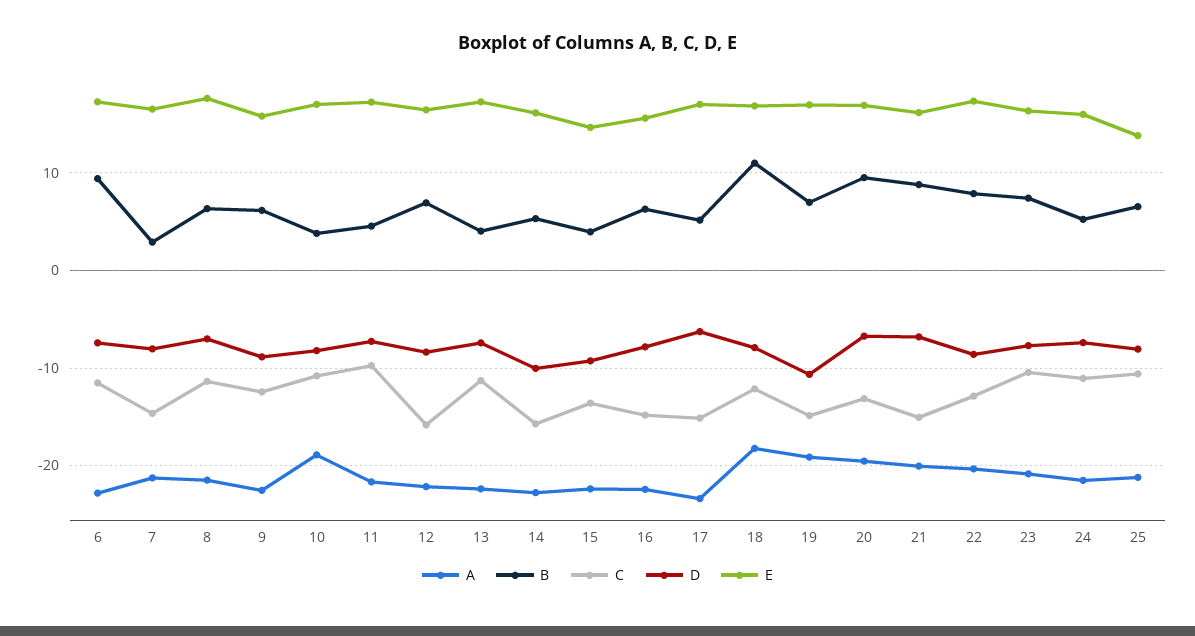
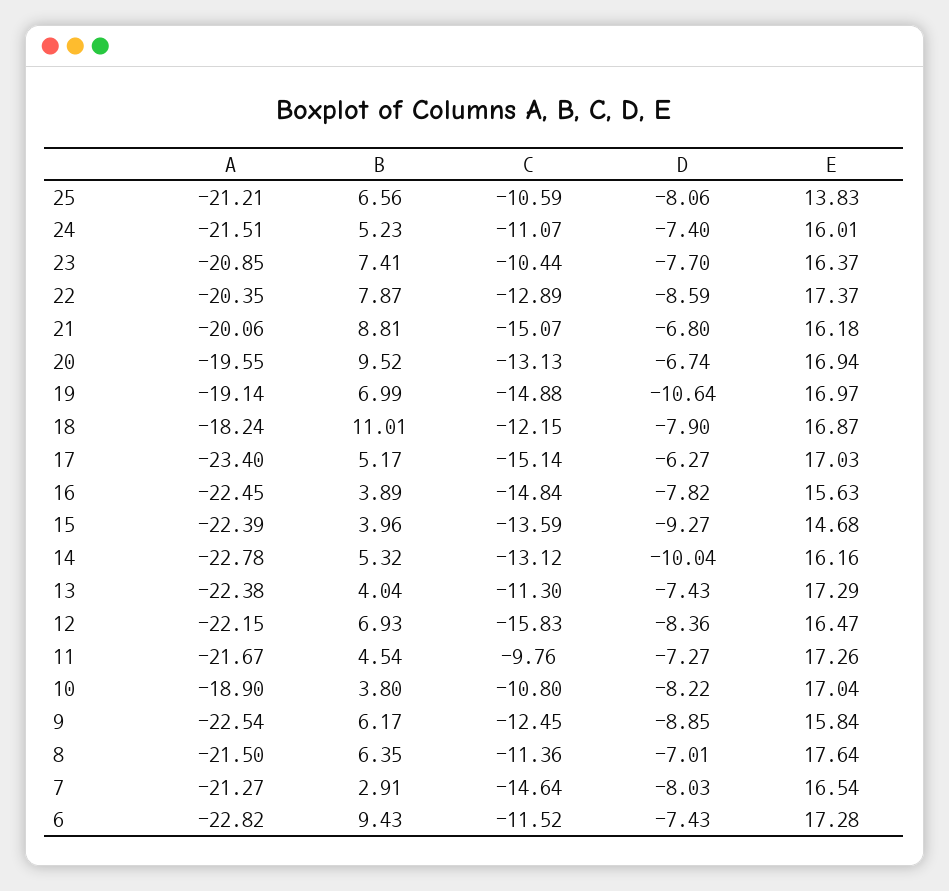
  {
    "A": {
      "6": -22.82,
      "7": -21.27,
      "8": -21.5,
      "9": -22.54,
      "10": -18.9,
      "11": -21.67,
      "12": -22.15,
      "13": -22.38,
      "14": -22.78,
      "15": -22.39,
      "16": -22.45,
      "17": -23.4,
      "18": -18.24,
      "19": -19.14,
      "20": -19.55,
      "21": -20.06,
      "22": -20.35,
      "23": -20.85,
      "24": -21.51,
      "25": -21.21
    },
    "B": {
      "6": 9.43,
      "7": 2.91,
      "8": 6.35,
      "9": 6.17,
      "10": 3.8,
      "11": 4.54,
      "12": 6.93,
      "13": 4.04,
      "14": 5.32,
      "15": 3.96,
-     "16": 6,
+     "16": 3.89,
      "17": 5.17,
      "18": 11.01,
      "19": 6.99,
      "20": 9.52,
      "21": 8.81,
      "22": 7.87,
      "23": 7.41,
      "24": 5.23,
      "25": 6.56
    },
    "C": {
      "6": -11.52,
      "7": -14.64,
      "8": -11.36,
      "9": -12.45,
      "10": -10.8,
      "11": -9.76,
      "12": -15.83,
      "13": -11.3,
-     "14": -16,
+     "14": -13.12,
      "15": -13.59,
      "16": -14.84,
      "17": -15.14,
      "18": -12.15,
      "19": -14.88,
      "20": -13.13,
      "21": -15.07,
      "22": -12.89,
      "23": -10.44,
      "24": -11.07,
      "25": -10.59
    },
    "D": {
      "6": -7.43,
      "7": -8.03,
      "8": -7.01,
      "9": -8.85,
      "10": -8.22,
      "11": -7.27,
      "12": -8.36,
      "13": -7.43,
      "14": -10.04,
      "15": -9.27,
      "16": -7.82,
      "17": -6.27,
      "18": -7.9,
      "19": -10.64,
      "20": -6.74,
      "21": -6.8,
      "22": -8.59,
      "23": -7.7,
      "24": -7.4,
      "25": -8.06
    },
    "E": {
      "6": 17.28,
      "7": 16.54,
      "8": 17.64,
      "9": 15.84,
      "10": 17.04,
      "11": 17.26,
      "12": 16.47,
      "13": 17.29,
      "14": 16.16,
      "15": 14.68,
      "16": 15.63,
      "17": 17.03,
      "18": 16.87,
      "19": 16.97,
      "20": 16.94,
      "21": 16.18,
      "22": 17.37,
      "23": 16.37,
      "24": 16.01,
      "25": 13.83
    }
  }

